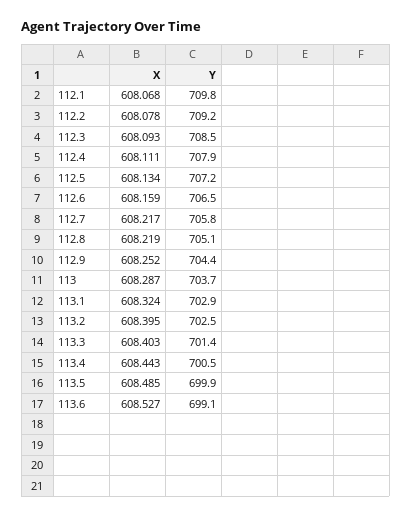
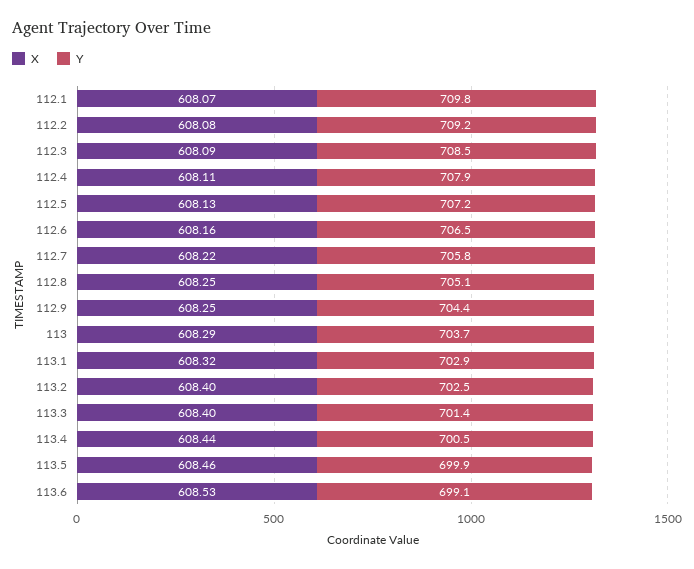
  {
    "X": {
      "112.1": 608.068,
      "112.2": 608.078,
      "112.3": 608.093,
      "112.4": 608.111,
      "112.5": 608.134,
      "112.6": 608.159,
      "112.7": 608.217,
-     "112.8": 608.219,
+     "112.8": 608.25,
      "112.9": 608.252,
      "113": 608.287,
      "113.1": 608.324,
      "113.2": 608.395,
      "113.3": 608.403,
      "113.4": 608.443,
-     "113.5": 608.485,
+     "113.5": 608.46,
      "113.6": 608.527
    },
    "Y": {
      "112.1": 709.8,
      "112.2": 709.2,
      "112.3": 708.5,
      "112.4": 707.9,
      "112.5": 707.2,
      "112.6": 706.5,
      "112.7": 705.8,
      "112.8": 705.1,
      "112.9": 704.4,
      "113": 703.7,
      "113.1": 702.9,
      "113.2": 702.5,
      "113.3": 701.4,
      "113.4": 700.5,
      "113.5": 699.9,
      "113.6": 699.1
    }
  }

